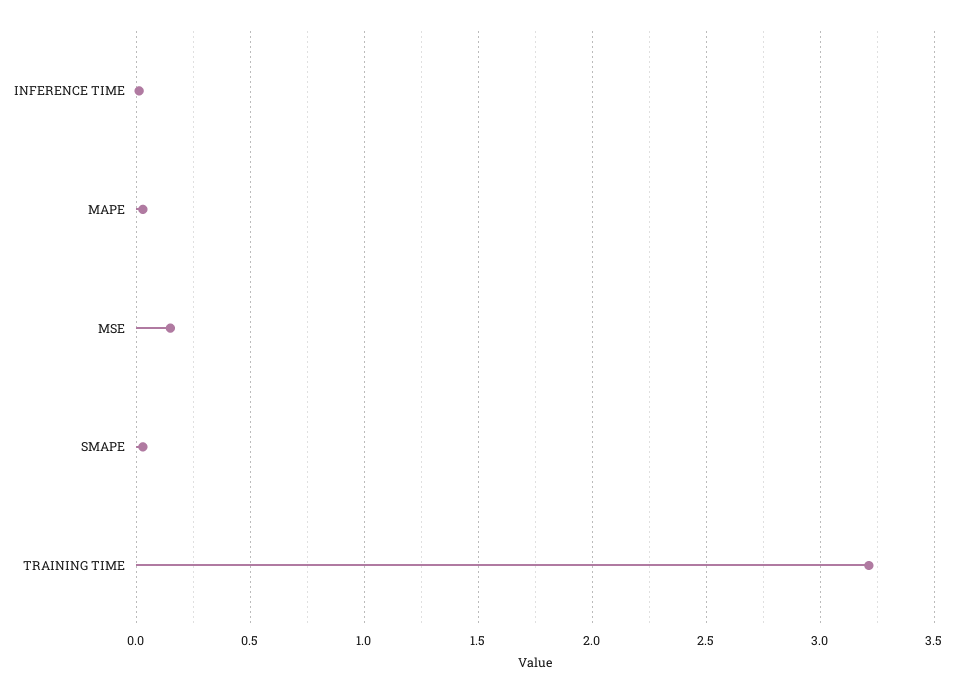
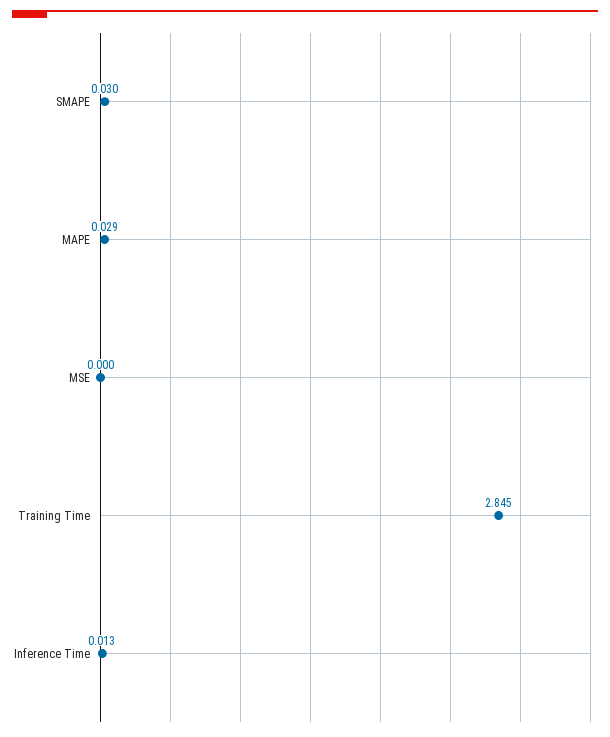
  {
    "INFERENCE TIME": 0.013,
    "MAPE": 0.029,
-   "MSE": 0.15,
+   "MSE": 0,
    "SMAPE": 0.03,
-   "TRAINING TIME": 3.2
+   "TRAINING TIME": 2.845
  }

